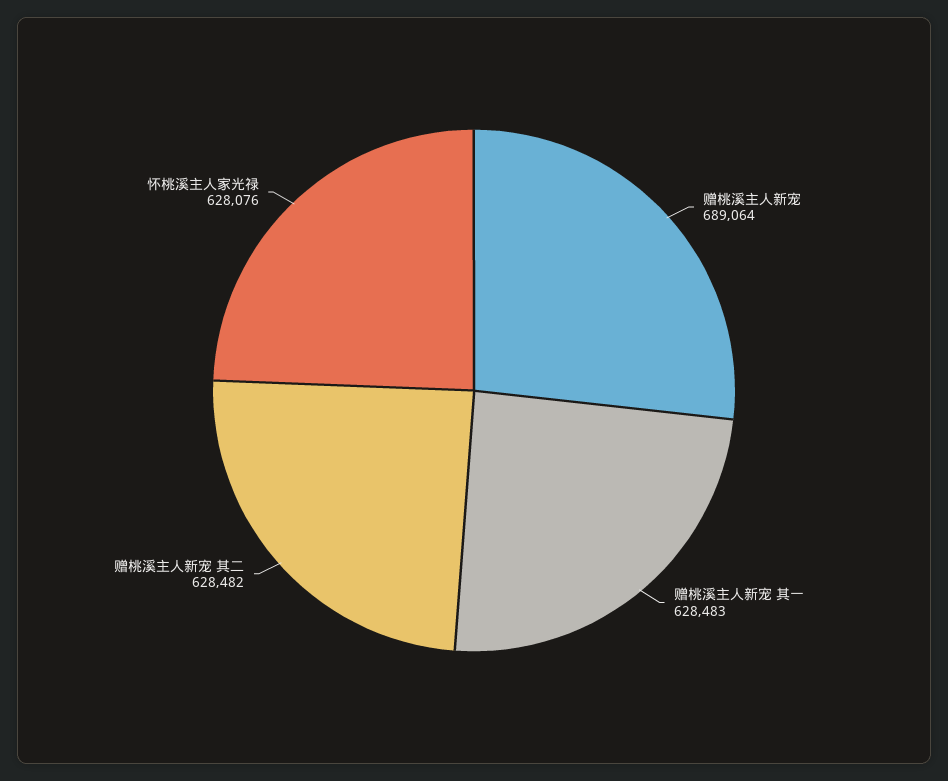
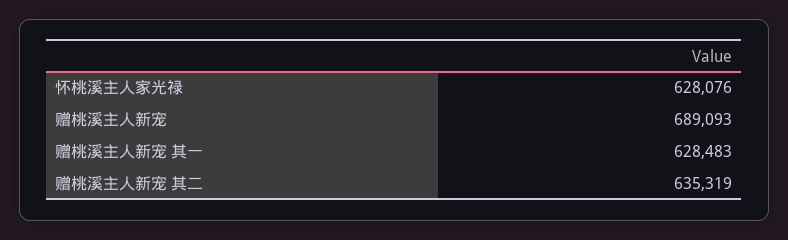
  {
-   "赠桃溪主人新宠": 689064,
+   "赠桃溪主人新宠": 689093,
    "赠桃溪主人新宠 其一": 628483,
-   "赠桃溪主人新宠 其二": 628482,
+   "赠桃溪主人新宠 其二": 635319,
    "怀桃溪主人家光禄": 628076
  }

